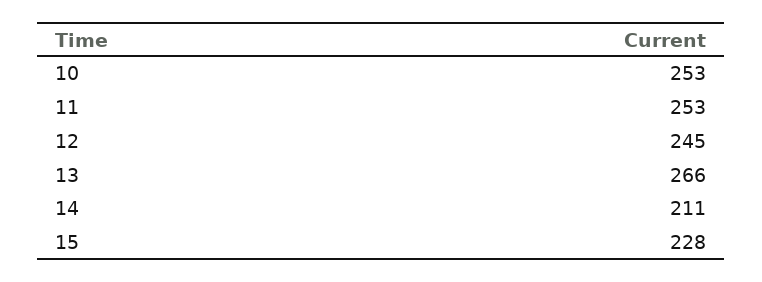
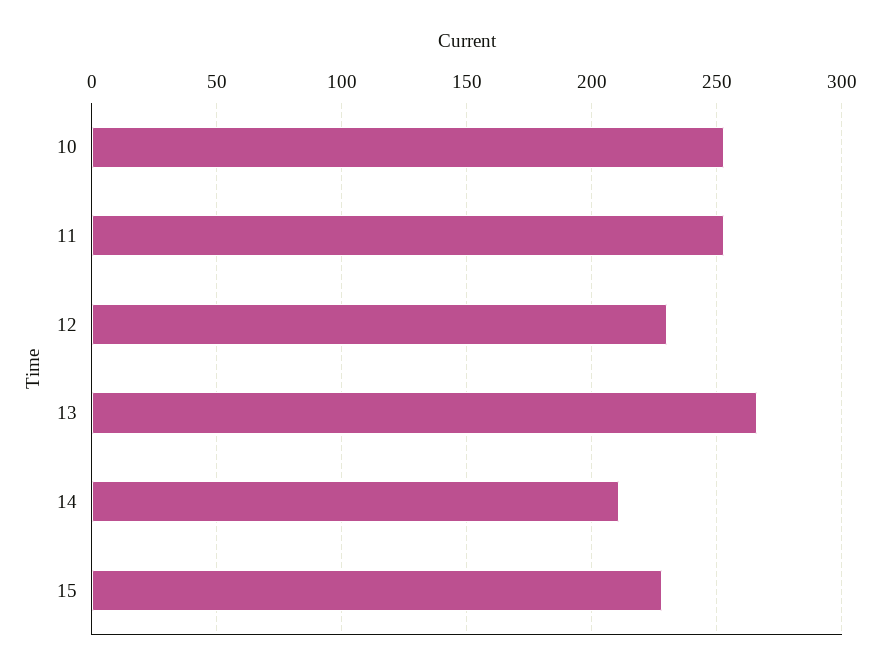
  {
    "10": 253,
    "11": 253,
-   "12": 245,
+   "12": 230,
    "13": 266,
    "14": 211,
    "15": 228
  }

